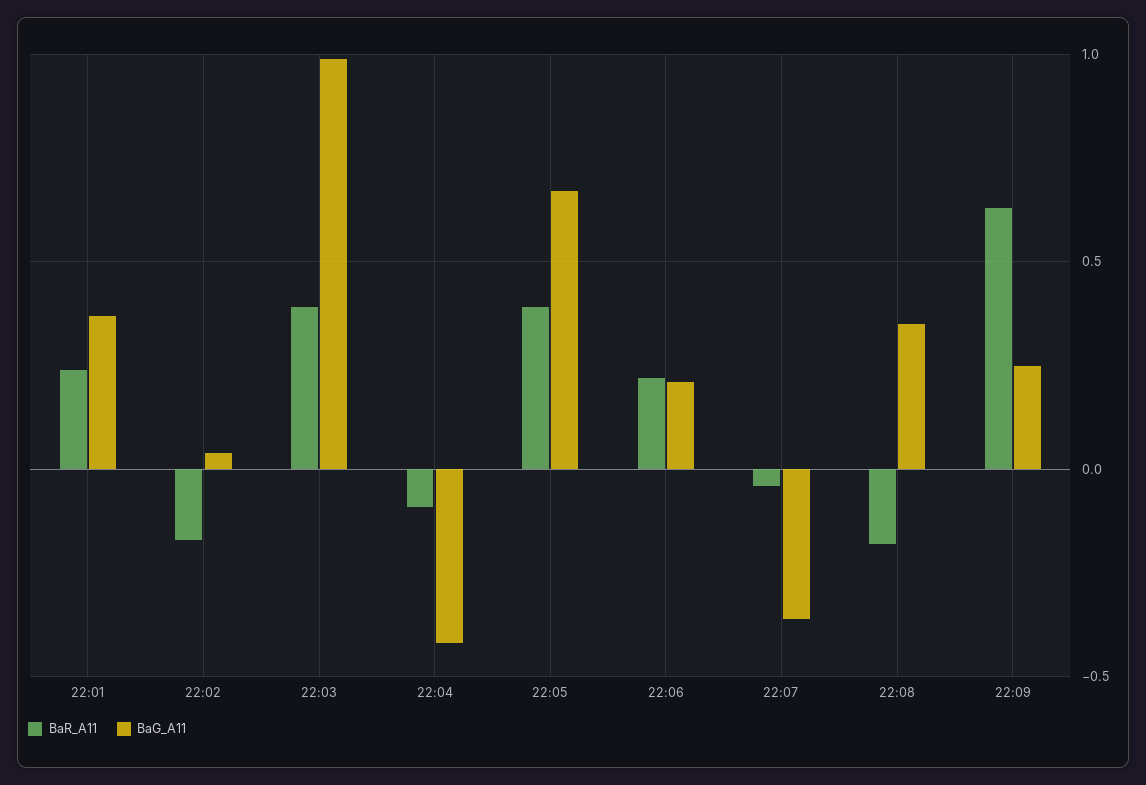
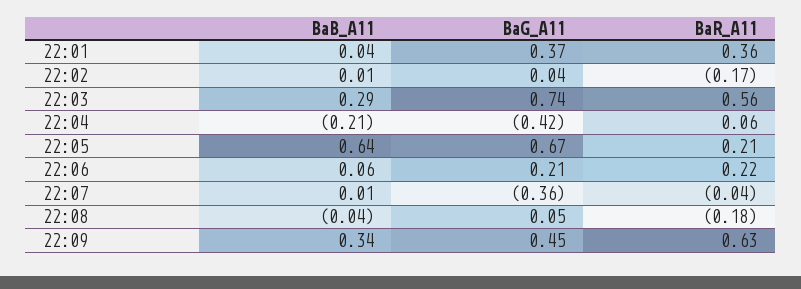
  {
    "BaR_A11": {
-     "22:01": 0.25,
+     "22:01": 0.36,
      "22:02": -0.17,
-     "22:03": 0.4,
+     "22:03": 0.56,
-     "22:04": -0.1,
+     "22:04": 0.06,
-     "22:05": 0.4,
+     "22:05": 0.21,
      "22:06": 0.22,
      "22:07": -0.04,
      "22:08": -0.18,
      "22:09": 0.63
    },
    "BaG_A11": {
      "22:01": 0.37,
      "22:02": 0.04,
-     "22:03": 1,
+     "22:03": 0.74,
      "22:04": -0.42,
      "22:05": 0.67,
      "22:06": 0.21,
      "22:07": -0.36,
-     "22:08": 0.35,
+     "22:08": 0.05,
-     "22:09": 0.25
+     "22:09": 0.45
-   }
+   },
+   "BaB_A11": {
+     "22:01": 0.04,
+     "22:02": 0.01,
+     "22:03": 0.29,
+     "22:04": -0.21,
+     "22:05": 0.64,
+     "22:06": 0.06,
+     "22:07": 0.01,
+     "22:08": -0.04,
+     "22:09": 0.34
+   }
  }

